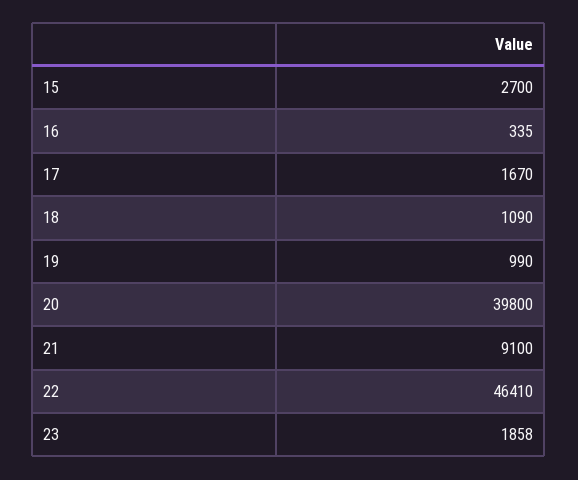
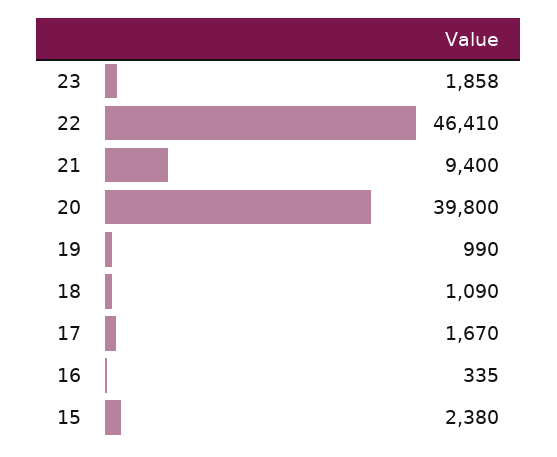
  {
-   "15": 2700,
+   "15": 2380,
    "16": 335,
    "17": 1670,
    "18": 1090,
    "19": 990,
    "20": 39800,
-   "21": 9100,
+   "21": 9400,
    "22": 46410,
    "23": 1858
  }

